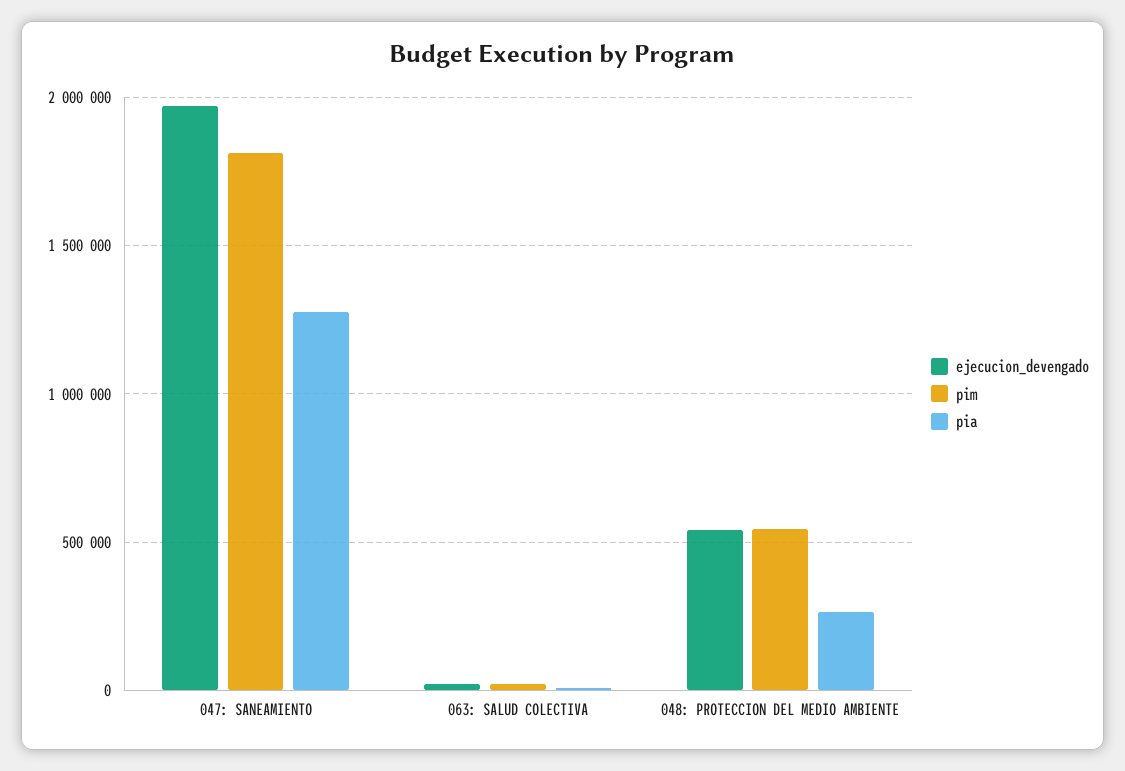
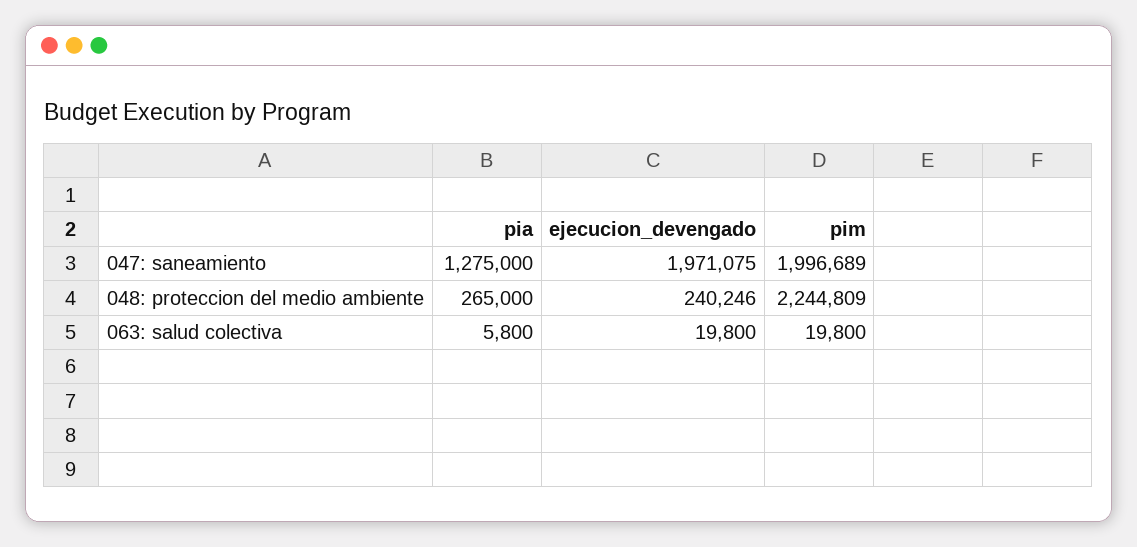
  {
    "ejecucion_devengado": {
      "047: SANEAMIENTO": 1971075,
      "063: SALUD COLECTIVA": 19800,
-     "048: PROTECCION DEL MEDIO AMBIENTE": 550000
+     "048: PROTECCION DEL MEDIO AMBIENTE": 240246
    },
    "pim": {
-     "047: SANEAMIENTO": 1800000,
+     "047: SANEAMIENTO": 1996689,
      "063: SALUD COLECTIVA": 19800,
-     "048: PROTECCION DEL MEDIO AMBIENTE": 550000
+     "048: PROTECCION DEL MEDIO AMBIENTE": 2244809
    },
    "pia": {
      "047: SANEAMIENTO": 1275000,
      "063: SALUD COLECTIVA": 5800,
      "048: PROTECCION DEL MEDIO AMBIENTE": 265000
    }
  }

